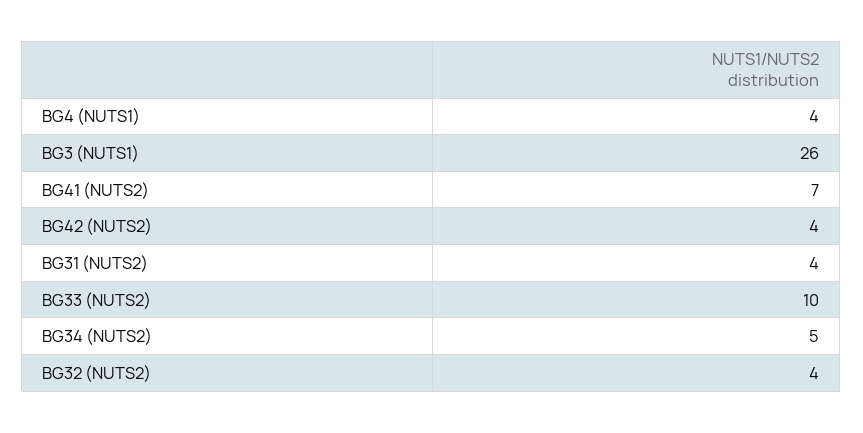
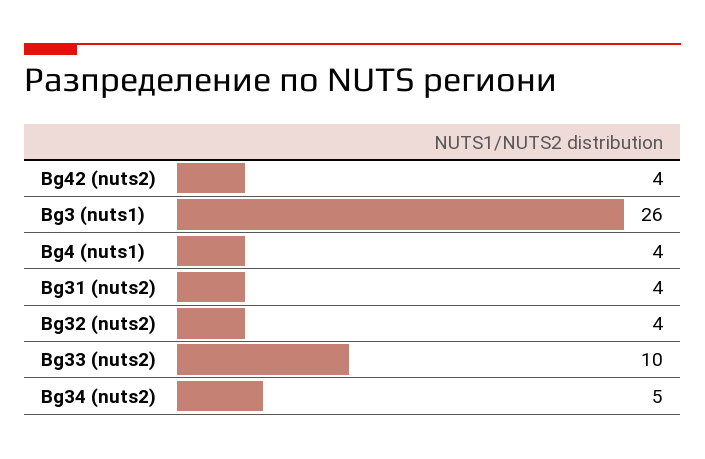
  {
    "BG4 (NUTS1)": 4,
    "BG3 (NUTS1)": 26,
-   "BG41 (NUTS2)": 7,
    "BG42 (NUTS2)": 4,
    "BG31 (NUTS2)": 4,
    "BG33 (NUTS2)": 10,
    "BG34 (NUTS2)": 5,
    "BG32 (NUTS2)": 4
  }

